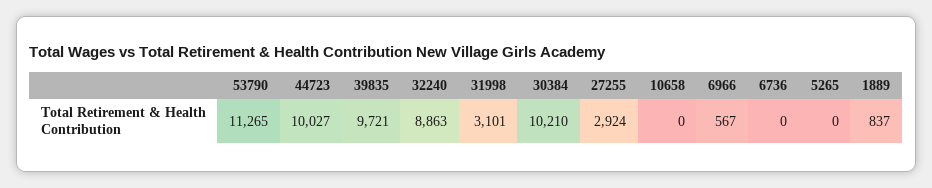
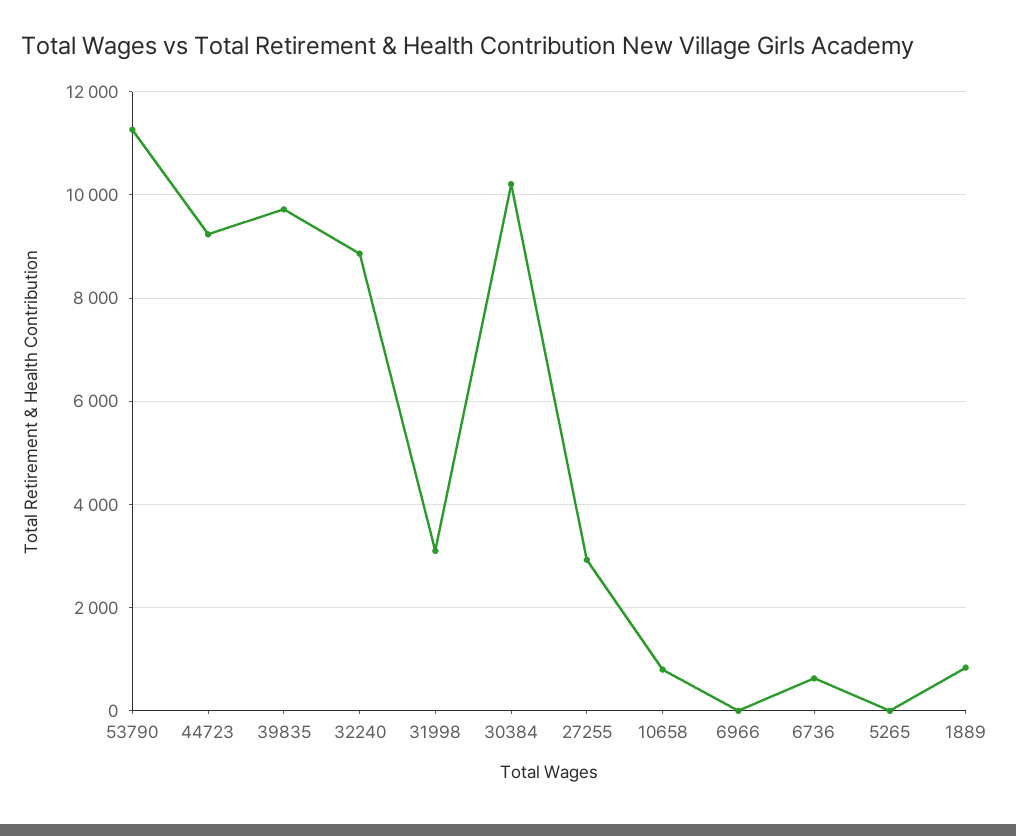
  {
    "53790": 11265,
-   "44723": 10027,
+   "44723": 9200,
    "39835": 9721,
    "32240": 8863,
    "31998": 3101,
    "30384": 10210,
    "27255": 2924,
-   "10658": 0,
+   "10658": 800,
-   "6966": 567,
+   "6966": 0,
-   "6736": 0,
+   "6736": 600,
    "5265": 0,
    "1889": 837
  }

